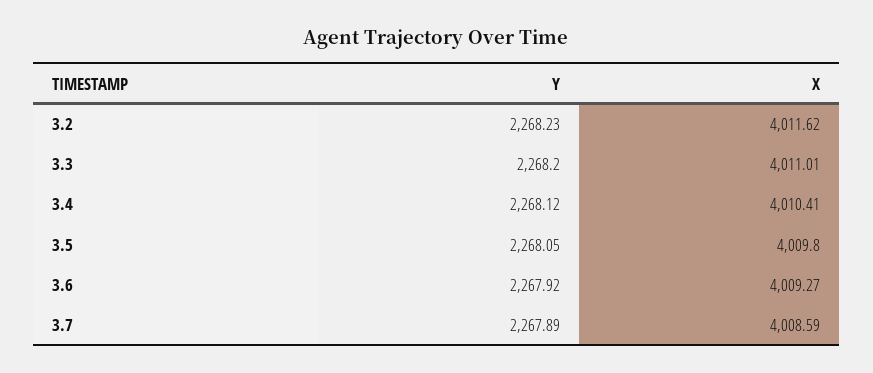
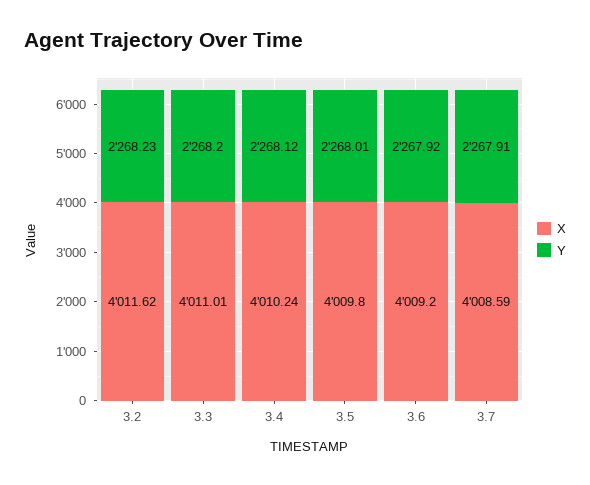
  {
    "Y": {
      "3.2": 2268.23,
      "3.3": 2268.2,
      "3.4": 2268.12,
-     "3.5": 2268.05,
+     "3.5": 2268.01,
      "3.6": 2267.92,
-     "3.7": 2267.89
+     "3.7": 2267.91
    },
    "X": {
      "3.2": 4011.62,
      "3.3": 4011.01,
-     "3.4": 4010.41,
+     "3.4": 4010.24,
      "3.5": 4009.8,
-     "3.6": 4009.27,
+     "3.6": 4009.2,
      "3.7": 4008.59
    }
  }

